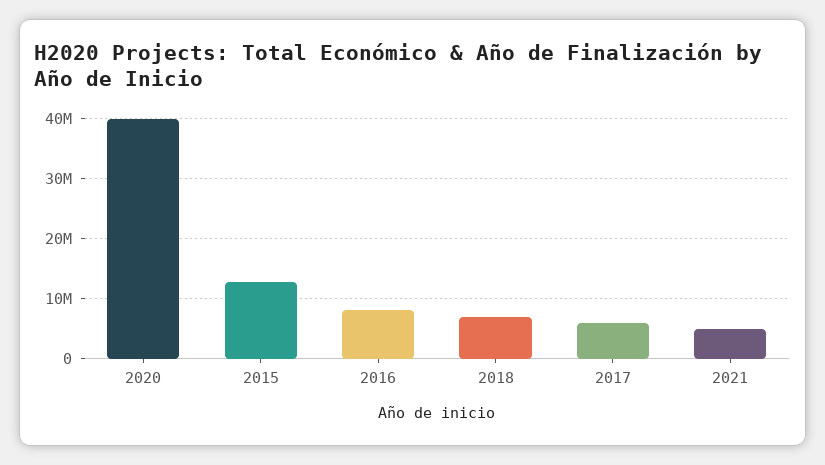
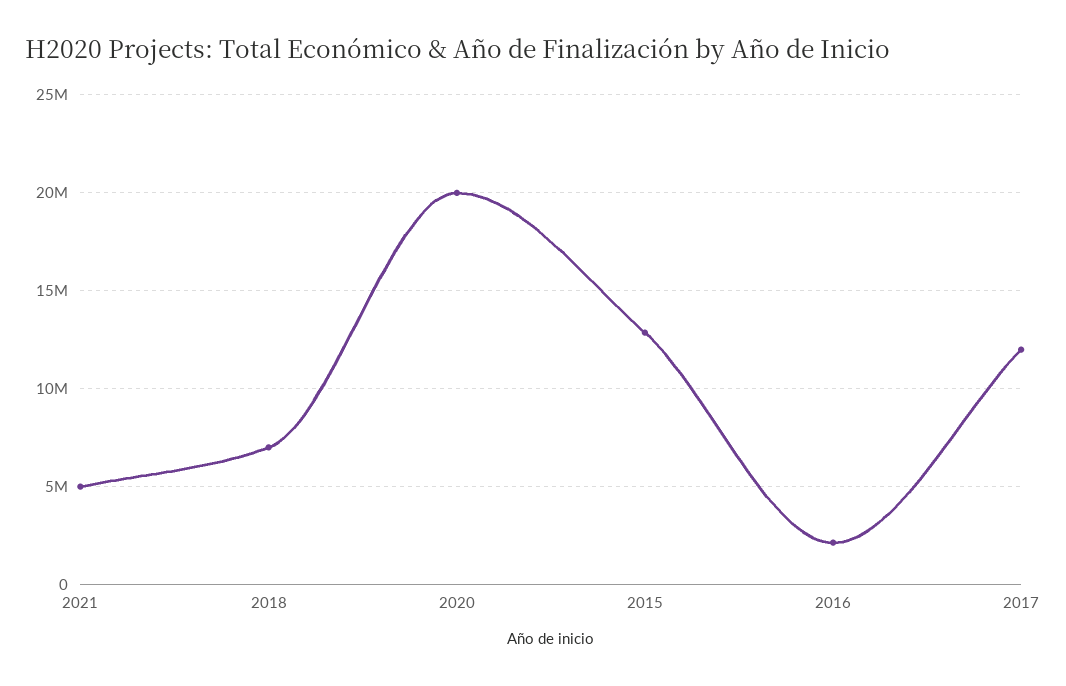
  {
-   "2020": 40000000,
+   "2020": 20000000,
    "2015": 13000000,
-   "2016": 8000000,
+   "2016": 2000000,
    "2018": 7000000,
-   "2017": 6000000,
+   "2017": 12000000,
    "2021": 5000000
  }

